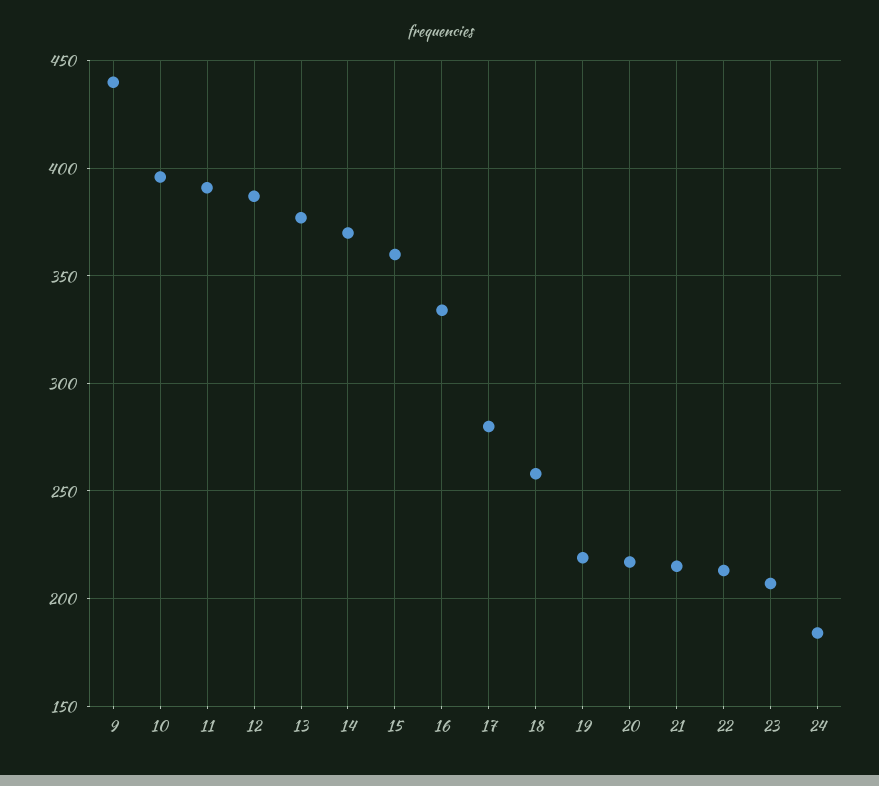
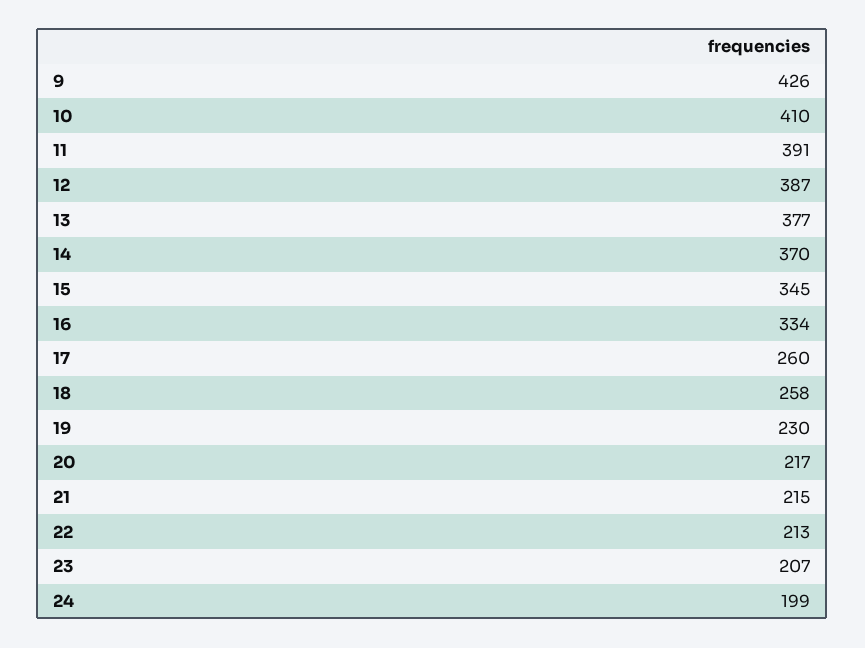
  {
-   "9": 440,
+   "9": 426,
-   "10": 395,
+   "10": 410,
    "11": 391,
    "12": 387,
    "13": 377,
    "14": 370,
-   "15": 360,
+   "15": 345,
    "16": 334,
-   "17": 280,
+   "17": 260,
    "18": 258,
-   "19": 220,
+   "19": 230,
    "20": 217,
    "21": 215,
    "22": 213,
    "23": 207,
-   "24": 185
+   "24": 199
  }

